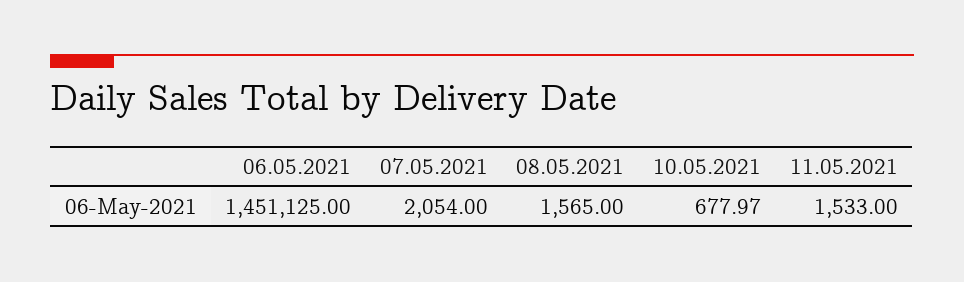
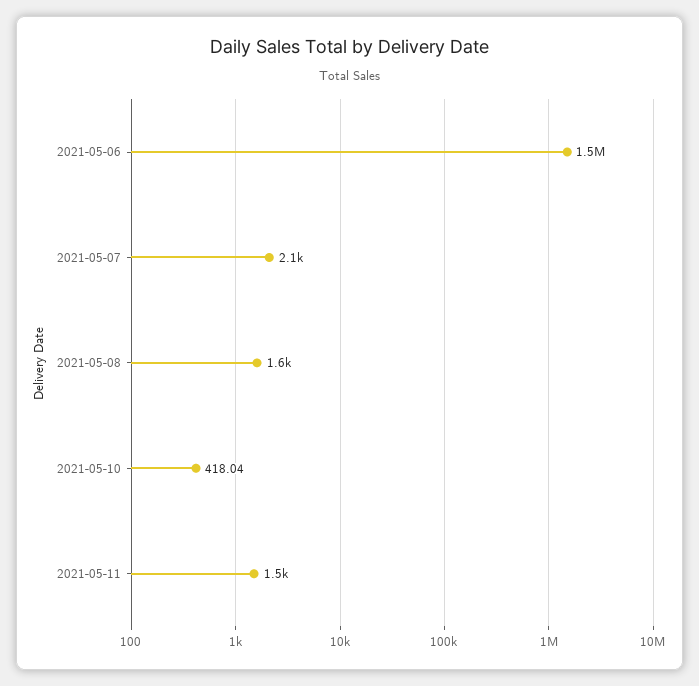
  {
    "06.05.2021": 1451125,
    "07.05.2021": 2054,
    "08.05.2021": 1565,
-   "10.05.2021": 677.97,
+   "10.05.2021": 418.04,
    "11.05.2021": 1533
  }

